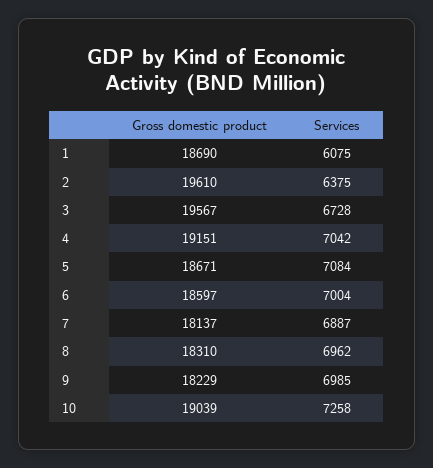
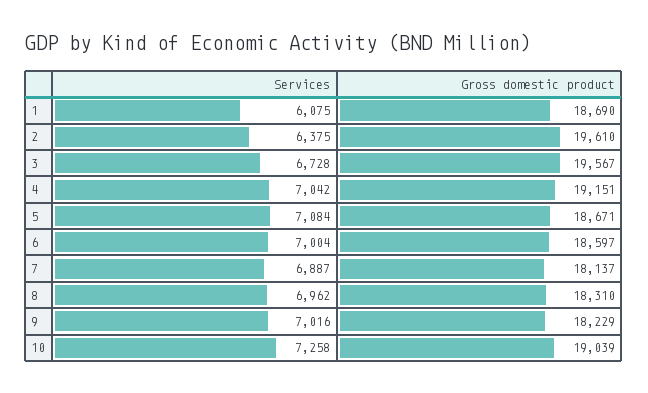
  {
    "Gross domestic product": {
      "1": 18690,
      "2": 19610,
      "3": 19567,
      "4": 19151,
      "5": 18671,
      "6": 18597,
      "7": 18137,
      "8": 18310,
      "9": 18229,
      "10": 19039
    },
    "Services": {
      "1": 6075,
      "2": 6375,
      "3": 6728,
      "4": 7042,
      "5": 7084,
      "6": 7004,
      "7": 6887,
      "8": 6962,
-     "9": 6985,
+     "9": 7016,
      "10": 7258
    }
  }

